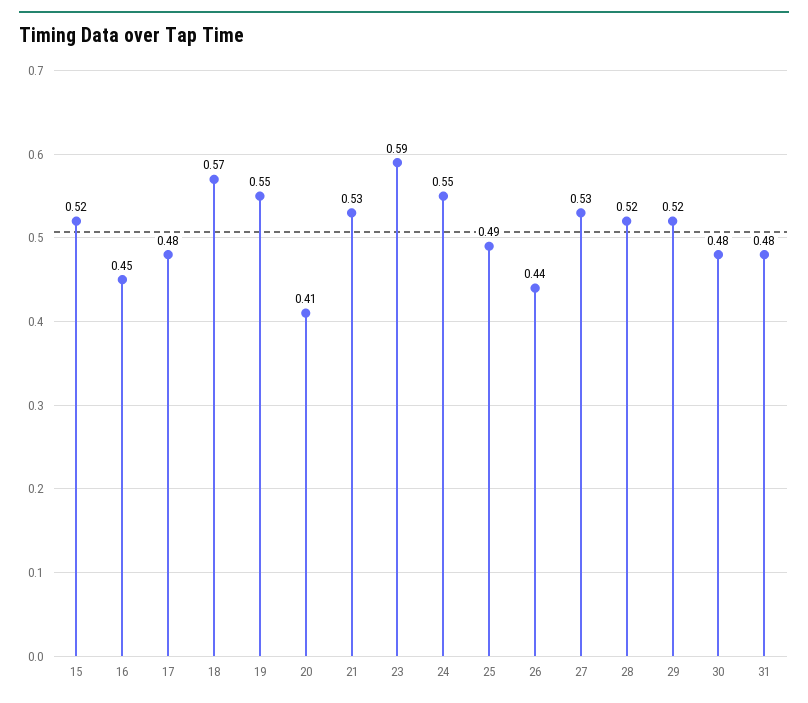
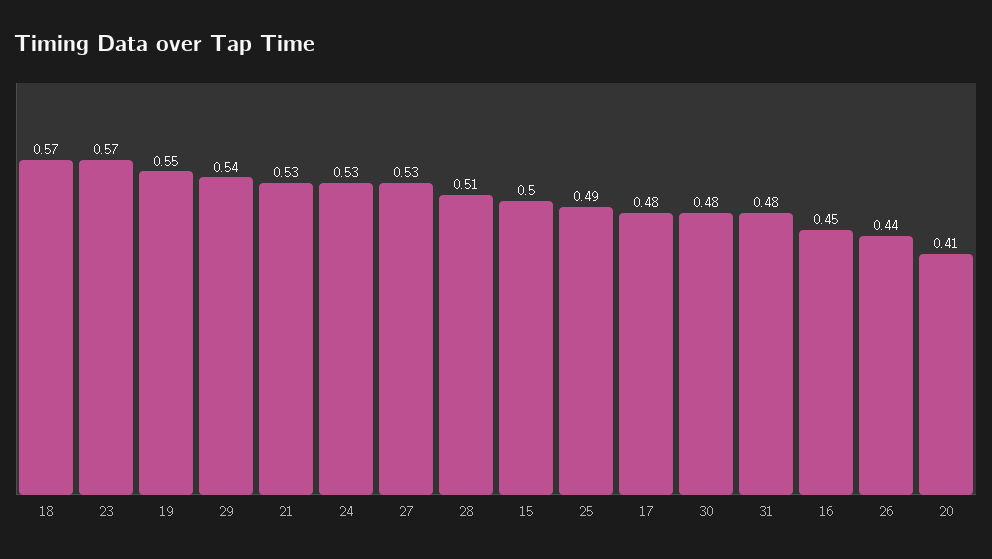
  {
-   "15": 0.52,
+   "15": 0.5,
    "16": 0.45,
    "17": 0.48,
    "18": 0.57,
    "19": 0.55,
    "20": 0.41,
    "21": 0.53,
-   "23": 0.59,
+   "23": 0.57,
-   "24": 0.55,
+   "24": 0.53,
    "25": 0.49,
    "26": 0.44,
    "27": 0.53,
-   "28": 0.52,
+   "28": 0.51,
-   "29": 0.52,
+   "29": 0.54,
    "30": 0.48,
    "31": 0.48
  }

